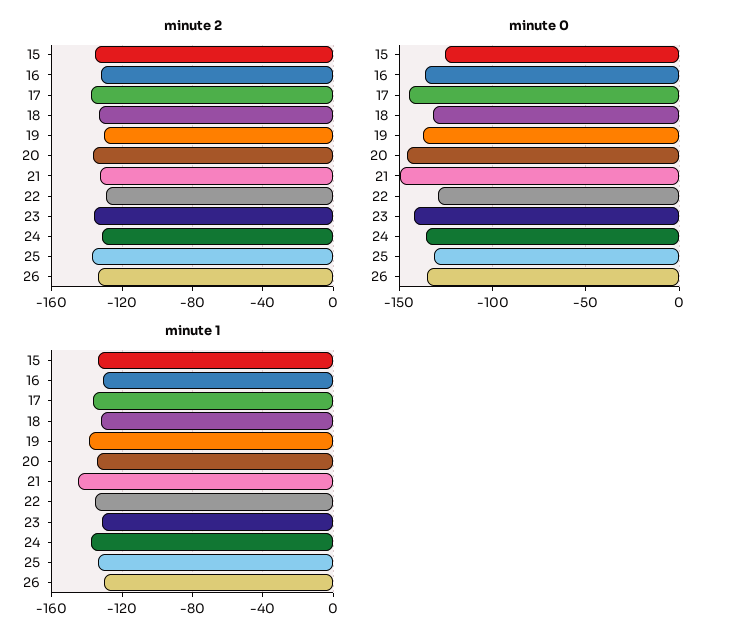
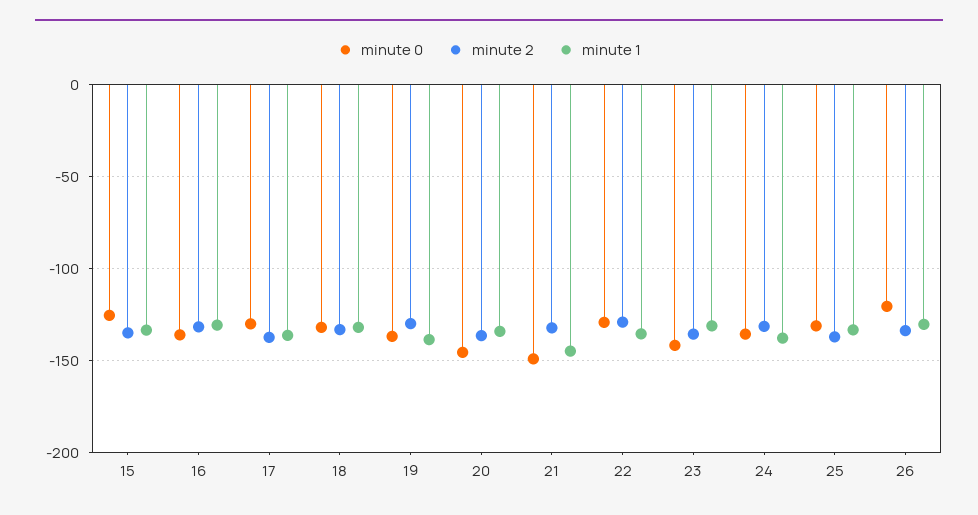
  {
    "minute 2": {
      "15": -135,
      "16": -130,
      "17": -140,
      "18": -135,
      "19": -130,
      "20": -135,
      "21": -130,
      "22": -130,
      "23": -135,
      "24": -130,
      "25": -135,
      "26": -135
    },
    "minute 0": {
      "15": -125,
      "16": -135,
-     "17": -145,
+     "17": -130,
      "18": -130,
      "19": -135,
      "20": -145,
      "21": -150,
      "22": -130,
      "23": -140,
      "24": -135,
      "25": -130,
-     "26": -135
+     "26": -120
    },
    "minute 1": {
      "15": -135,
      "16": -130,
      "17": -135,
      "18": -130,
      "19": -140,
      "20": -135,
      "21": -145,
      "22": -135,
      "23": -130,
      "24": -140,
      "25": -135,
      "26": -130
    }
  }

